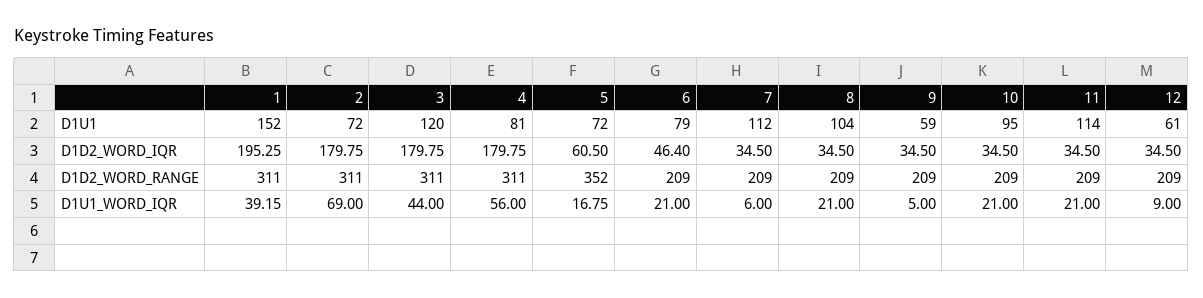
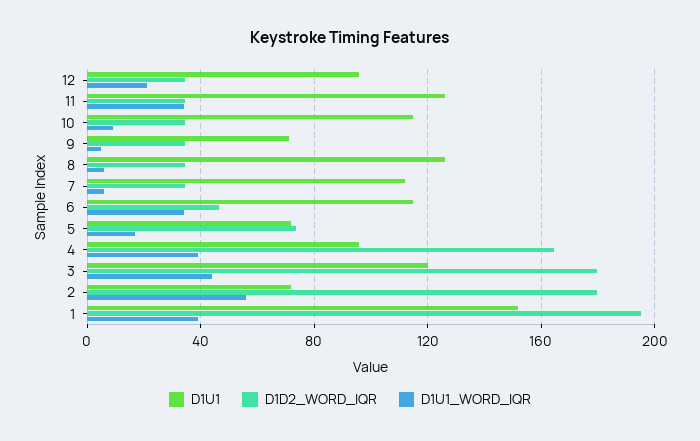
  {
    "D1U1": {
      "1": 152,
      "2": 72,
      "3": 120,
-     "4": 81,
+     "4": 95,
      "5": 72,
-     "6": 79,
+     "6": 115,
      "7": 112,
-     "8": 104,
+     "8": 125,
-     "9": 59,
+     "9": 70,
-     "10": 95,
+     "10": 115,
-     "11": 114,
+     "11": 125,
-     "12": 61
+     "12": 95
    },
    "D1D2_WORD_IQR": {
      "1": 195.25,
      "2": 179.75,
      "3": 179.75,
-     "4": 179.75,
+     "4": 165,
-     "5": 60.5,
+     "5": 75,
      "6": 46.4,
      "7": 34.5,
      "8": 34.5,
      "9": 34.5,
      "10": 34.5,
      "11": 34.5,
      "12": 34.5
    },
-   "D1D2_WORD_RANGE": {
-     "1": 311,
-     "2": 311,
-     "3": 311,
-     "4": 311,
-     "5": 352,
-     "6": 209,
-     "7": 209,
-     "8": 209,
-     "9": 209,
-     "10": 209,
-     "11": 209,
-     "12": 209
-   },
    "D1U1_WORD_IQR": {
      "1": 39.15,
-     "2": 69,
+     "2": 55,
      "3": 44,
-     "4": 56,
+     "4": 40,
      "5": 16.75,
-     "6": 21,
+     "6": 35,
      "7": 6,
-     "8": 21,
+     "8": 5,
      "9": 5,
-     "10": 21,
+     "10": 10,
-     "11": 21,
+     "11": 35,
-     "12": 9
+     "12": 20
    }
  }

